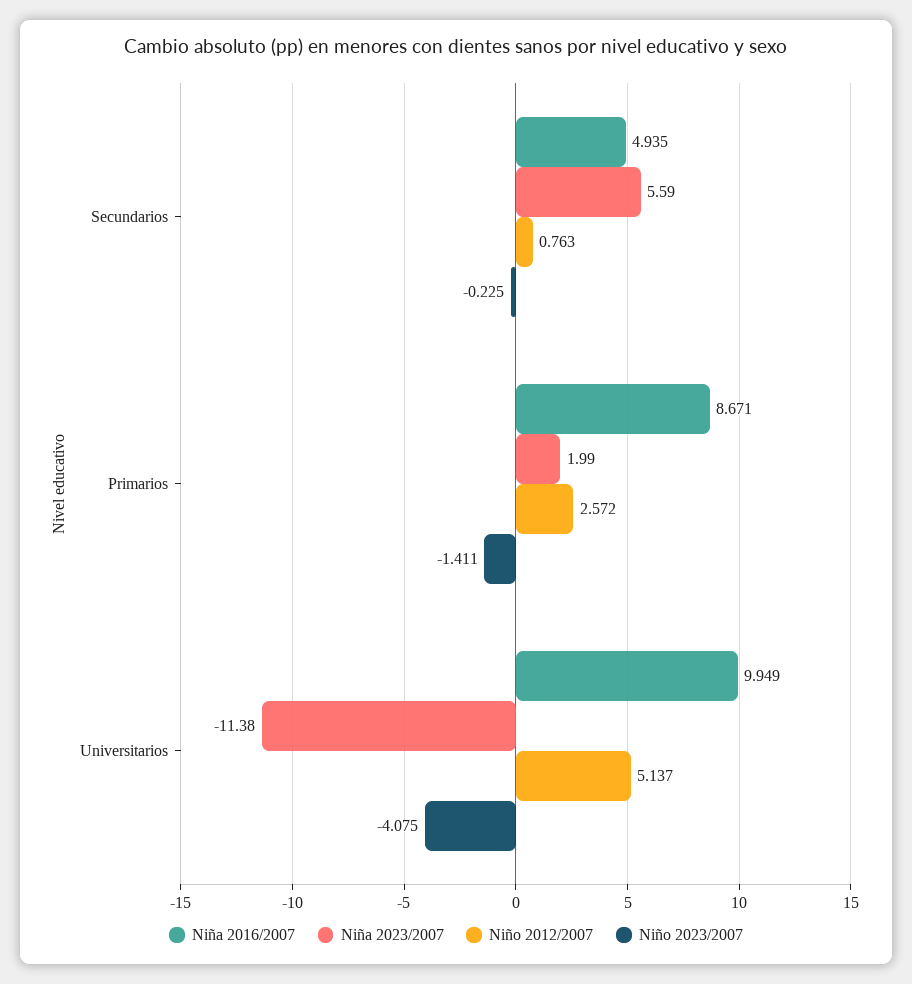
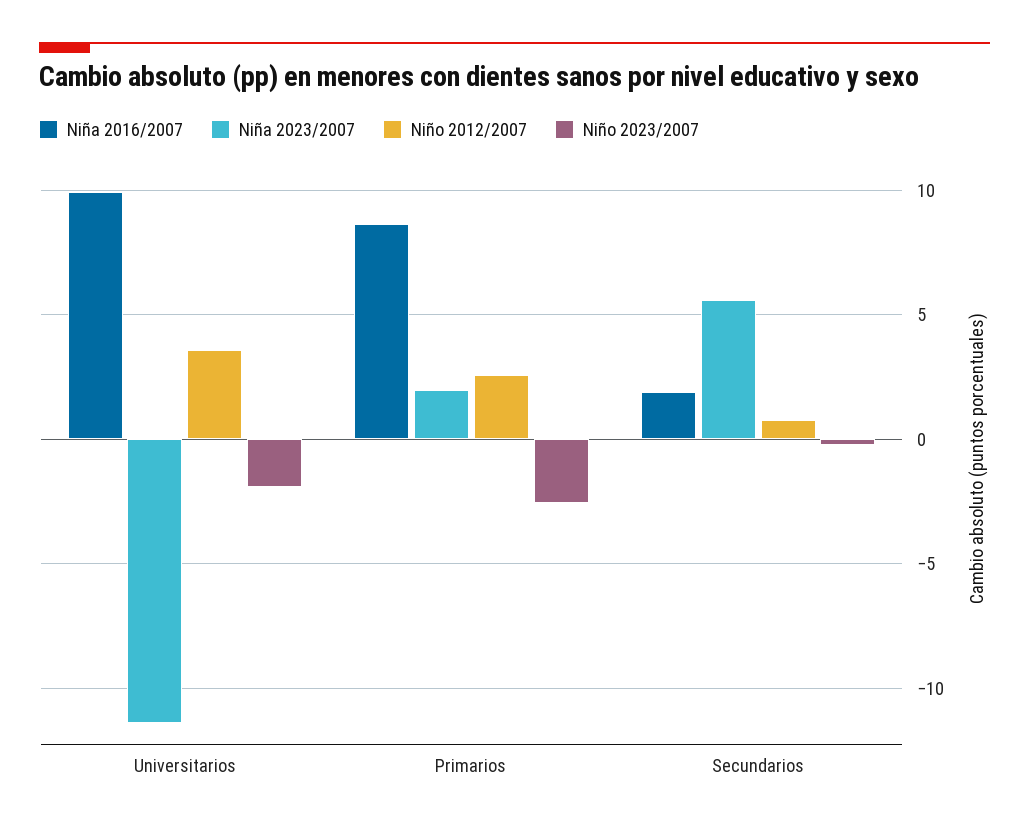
  {
    "Niña 2016/2007": {
-     "Secundarios": 4.935,
+     "Secundarios": 2,
      "Primarios": 8.671,
      "Universitarios": 9.949
    },
    "Niña 2023/2007": {
      "Secundarios": 5.59,
      "Primarios": 1.99,
      "Universitarios": -11.38
    },
    "Niño 2012/2007": {
      "Secundarios": 0.763,
      "Primarios": 2.572,
-     "Universitarios": 5.137
+     "Universitarios": 3.5
    },
    "Niño 2023/2007": {
      "Secundarios": -0.225,
-     "Primarios": -1.411,
+     "Primarios": -2.5,
-     "Universitarios": -4.075
+     "Universitarios": -2
    }
  }

